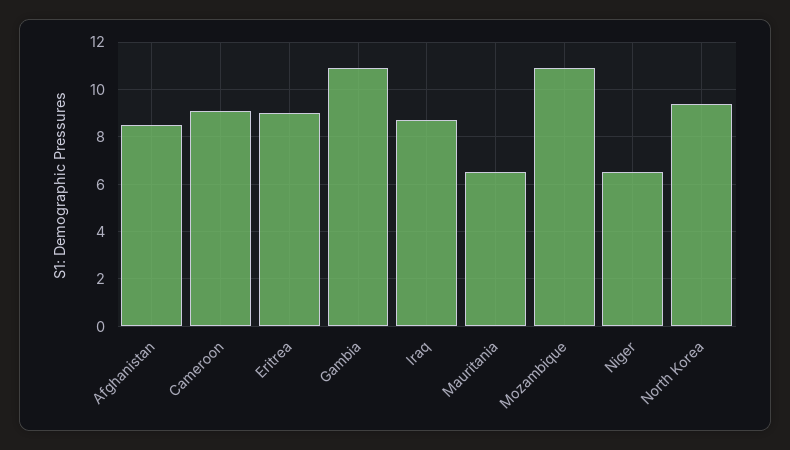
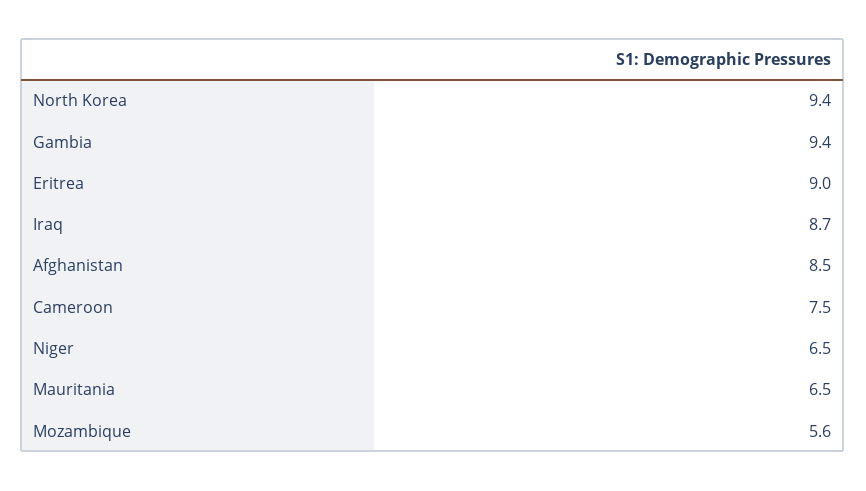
  {
    "Afghanistan": 8.5,
-   "Cameroon": 9,
+   "Cameroon": 7.5,
    "Eritrea": 9,
-   "Gambia": 11,
+   "Gambia": 9.4,
    "Iraq": 8.7,
    "Mauritania": 6.5,
-   "Mozambique": 11,
+   "Mozambique": 5.6,
    "Niger": 6.5,
    "North Korea": 9.4
  }

